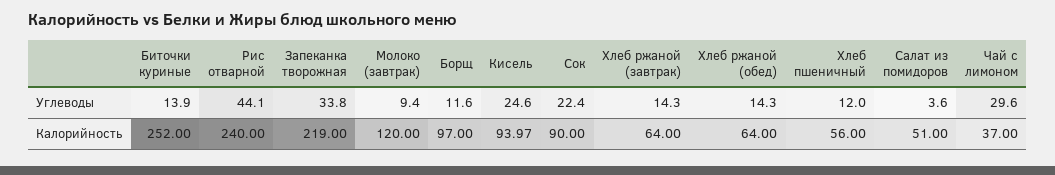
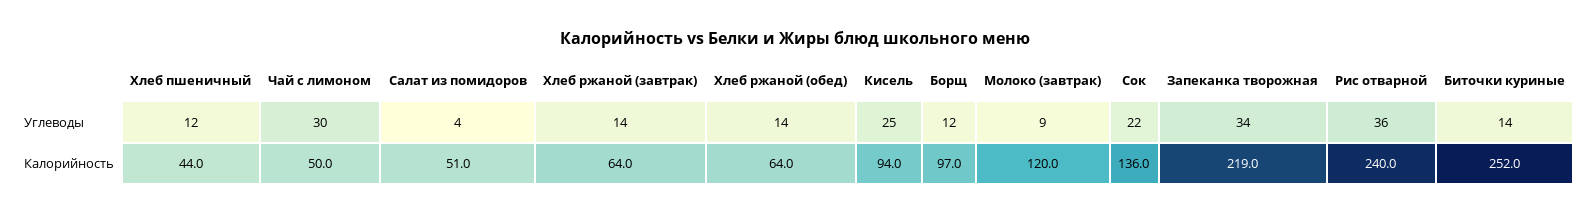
  {
    "Биточки куриные": {
      "Углеводы": 13.9,
      "Калорийность": 252
    },
    "Рис отварной": {
-     "Углеводы": 44.1,
+     "Углеводы": 36,
      "Калорийность": 240
    },
    "Запеканка творожная": {
      "Углеводы": 33.8,
      "Калорийность": 219
    },
    "Молоко (завтрак)": {
      "Углеводы": 9.4,
      "Калорийность": 120
    },
    "Борщ": {
      "Углеводы": 11.6,
      "Калорийность": 97
    },
    "Кисель": {
      "Углеводы": 24.6,
      "Калорийность": 93.97
    },
    "Сок": {
      "Углеводы": 22.4,
-     "Калорийность": 90
+     "Калорийность": 136
    },
    "Хлеб ржаной (завтрак)": {
      "Углеводы": 14.3,
      "Калорийность": 64
    },
    "Хлеб ржаной (обед)": {
      "Углеводы": 14.3,
      "Калорийность": 64
    },
    "Хлеб пшеничный": {
      "Углеводы": 12,
-     "Калорийность": 56
+     "Калорийность": 44
    },
    "Салат из помидоров": {
      "Углеводы": 3.6,
      "Калорийность": 51
    },
    "Чай с лимоном": {
      "Углеводы": 29.6,
-     "Калорийность": 37
+     "Калорийность": 50
    }
  }

